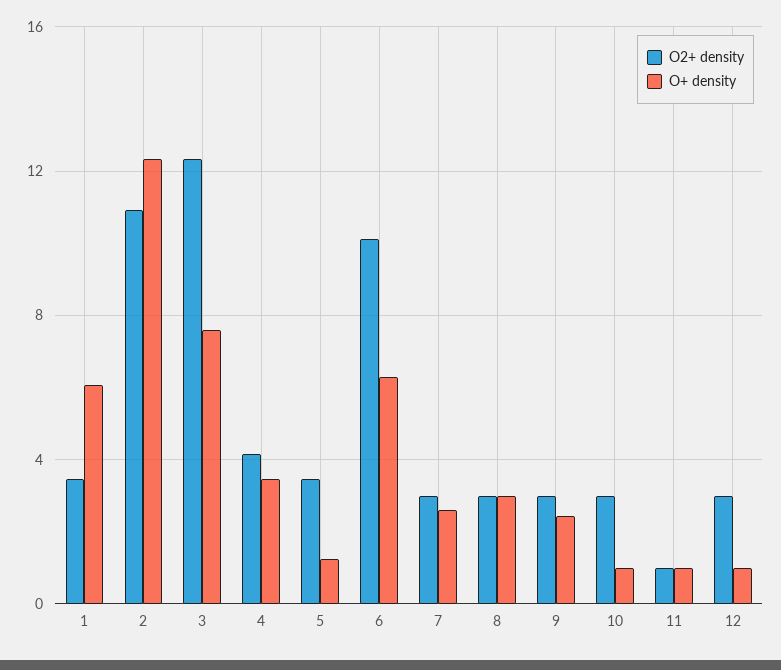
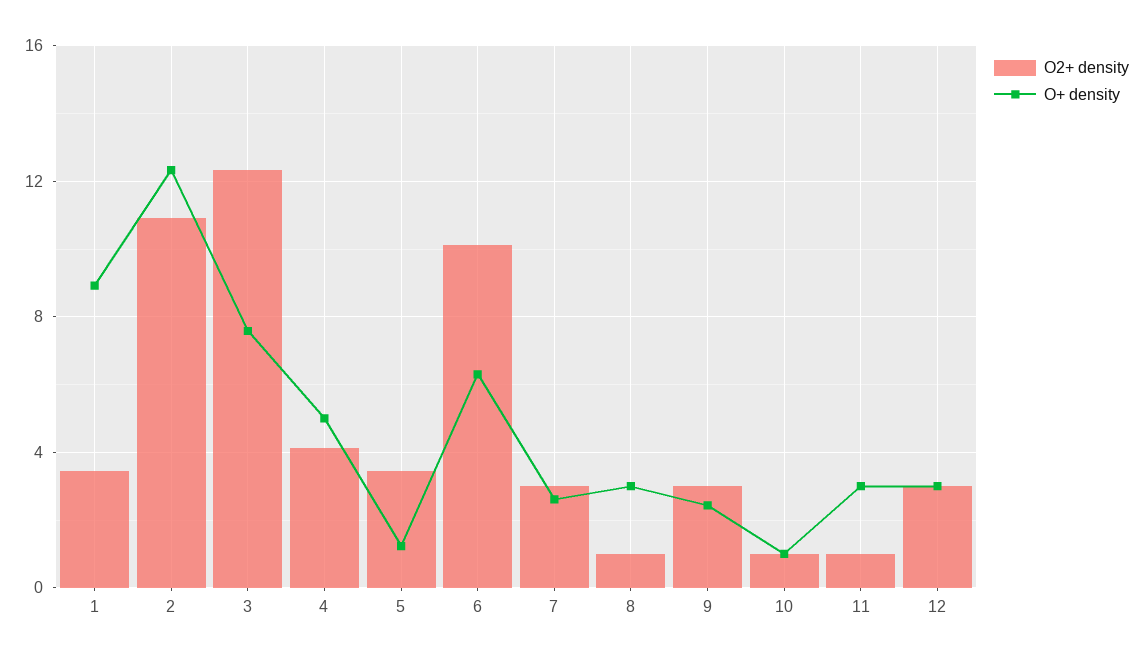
  {
    "O2+ density": {
      "1": 3.5,
      "2": 11,
      "3": 12.5,
      "4": 4,
      "5": 3.5,
      "6": 10,
      "7": 3,
-     "8": 3,
+     "8": 1,
      "9": 3,
-     "10": 3,
+     "10": 1,
      "11": 1,
      "12": 3
    },
    "O+ density": {
-     "1": 6,
+     "1": 9,
      "2": 12.5,
      "3": 7.5,
-     "4": 3.5,
+     "4": 5,
      "5": 1,
      "6": 6.5,
      "7": 2.5,
      "8": 3,
      "9": 2.5,
      "10": 1,
-     "11": 1,
+     "11": 3,
-     "12": 1
+     "12": 3
    }
  }

